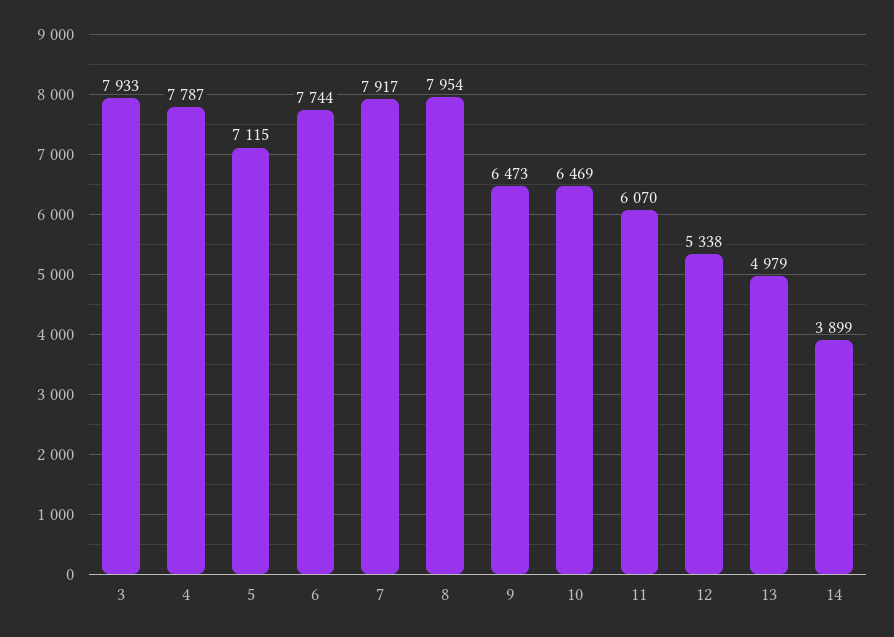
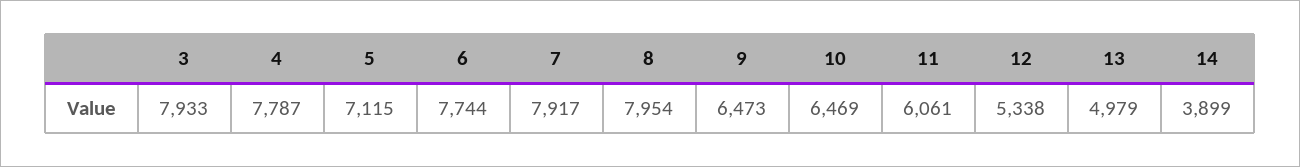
  {
    "3": 7933,
    "4": 7787,
    "5": 7115,
    "6": 7744,
    "7": 7917,
    "8": 7954,
    "9": 6473,
    "10": 6469,
-   "11": 6070,
+   "11": 6061,
    "12": 5338,
    "13": 4979,
    "14": 3899
  }

